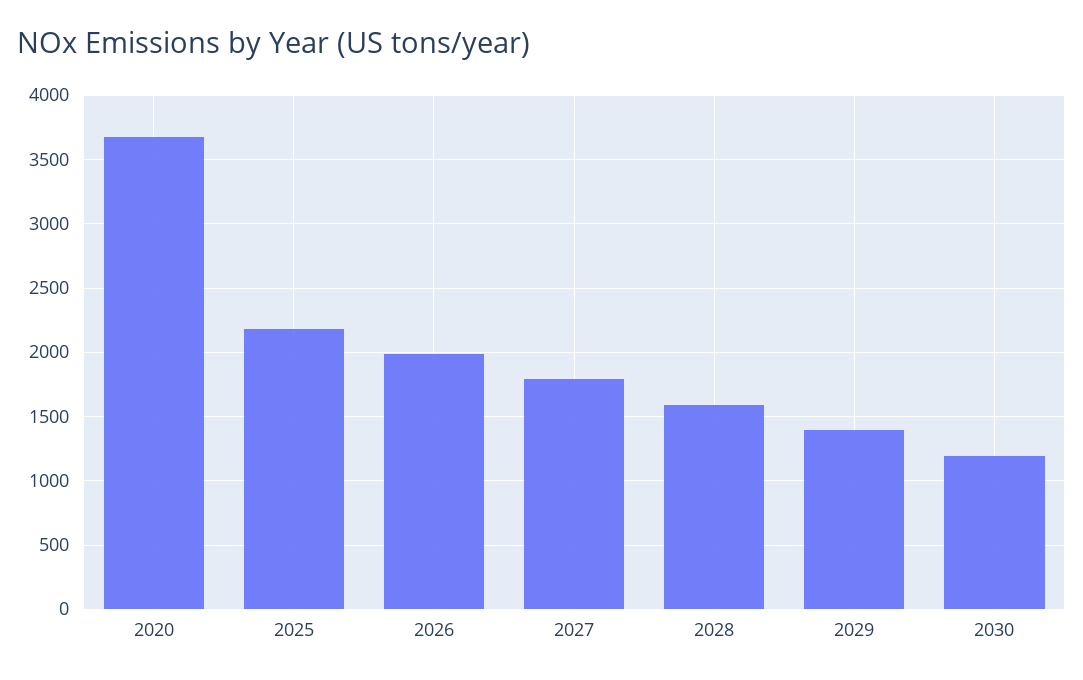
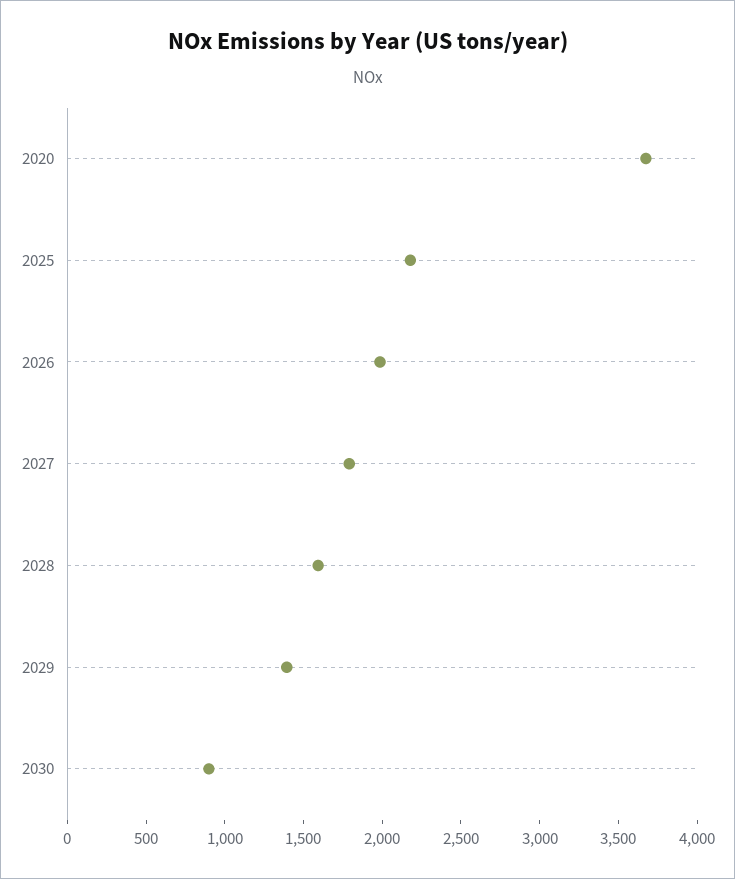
  {
    "2020": 3700,
    "2025": 2200,
    "2026": 2000,
    "2027": 1800,
    "2028": 1600,
    "2029": 1400,
-   "2030": 1200
+   "2030": 900
  }

